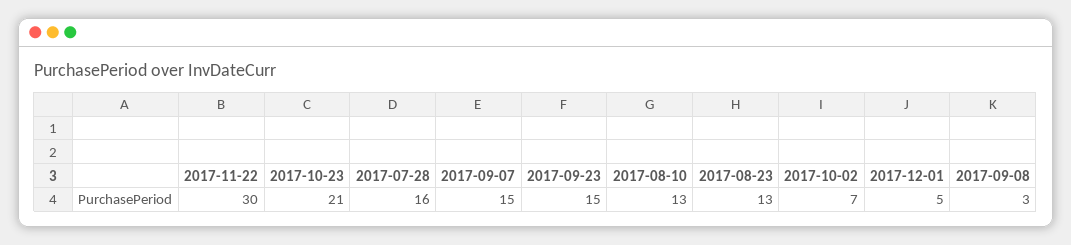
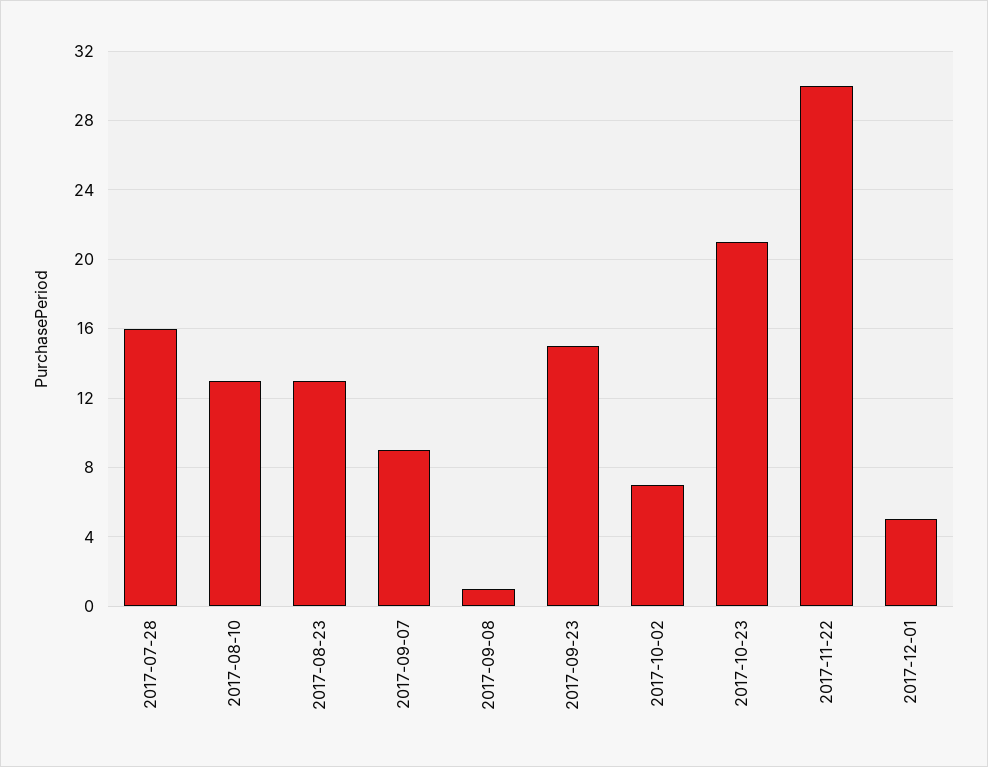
  {
    "2017-11-22": 30,
    "2017-10-23": 21,
    "2017-07-28": 16,
-   "2017-09-07": 15,
+   "2017-09-07": 9,
    "2017-09-23": 15,
    "2017-08-10": 13,
    "2017-08-23": 13,
    "2017-10-02": 7,
    "2017-12-01": 5,
-   "2017-09-08": 3
+   "2017-09-08": 1
  }

